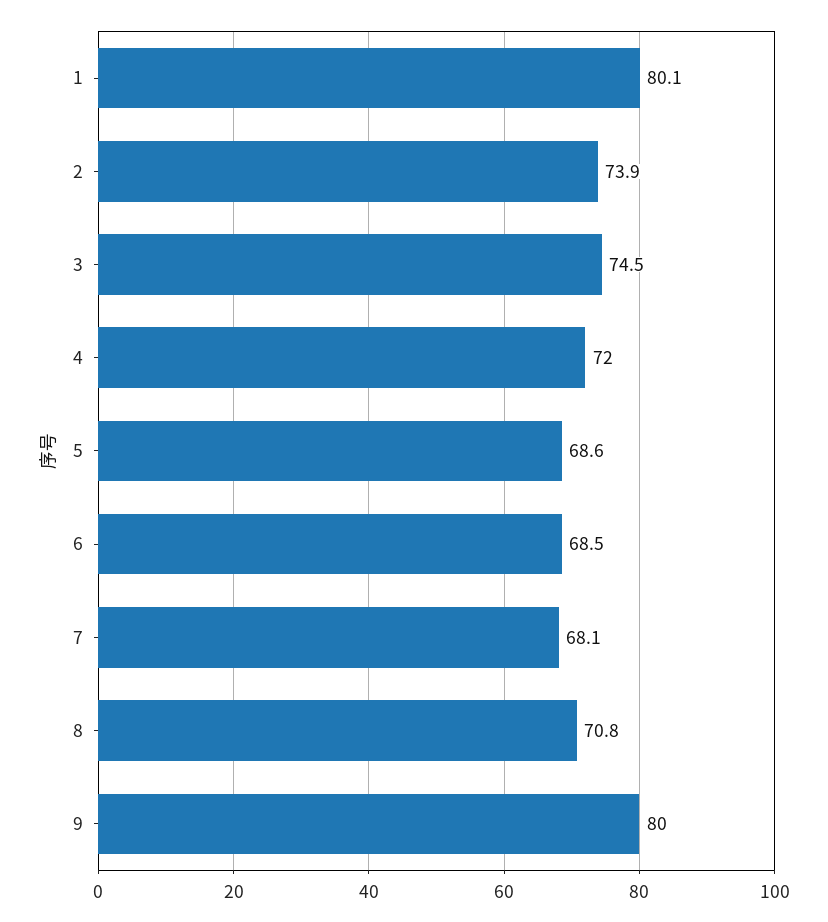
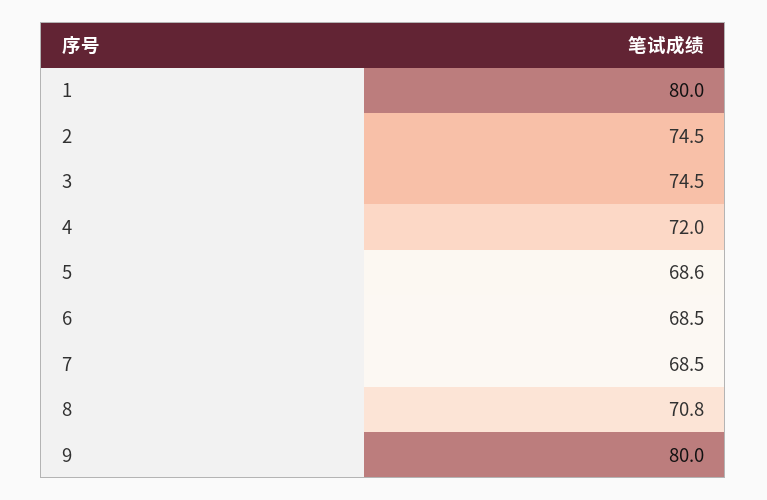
  {
-   "1": 80.1,
+   "1": 80,
-   "2": 73.9,
+   "2": 74.5,
    "3": 74.5,
    "4": 72,
    "5": 68.6,
    "6": 68.5,
-   "7": 68.1,
+   "7": 68.5,
    "8": 70.8,
    "9": 80
  }

